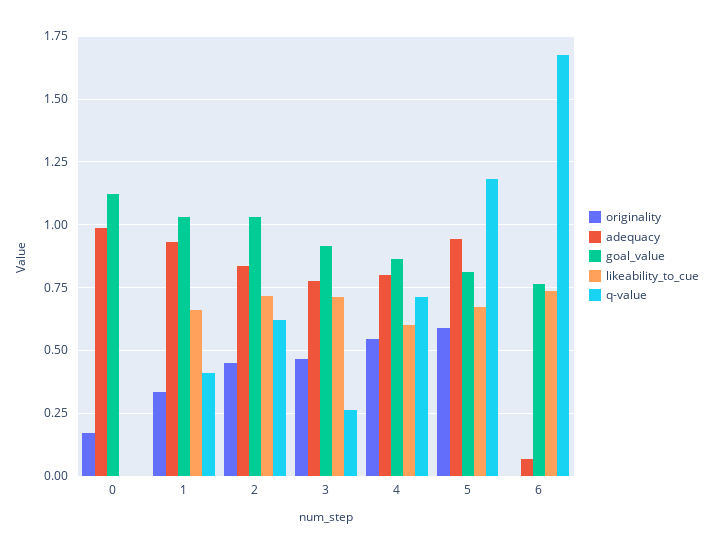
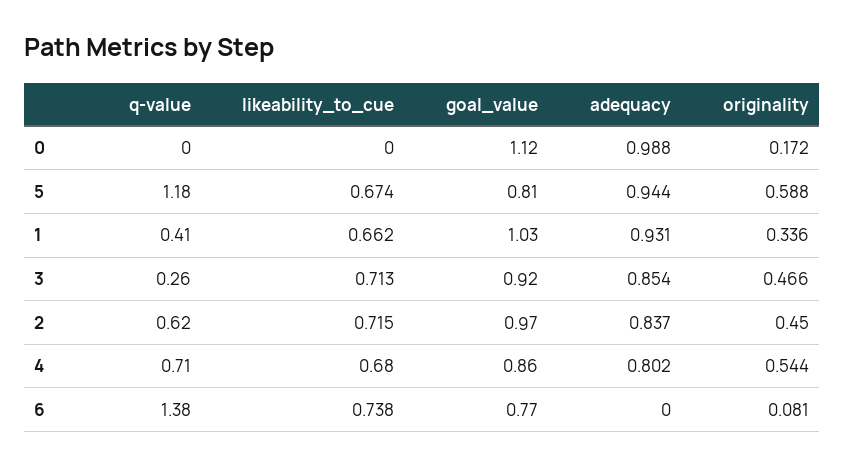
  {
    "originality": {
      "0": 0.172,
      "1": 0.336,
      "2": 0.45,
      "3": 0.466,
      "4": 0.544,
      "5": 0.588,
-     "6": 0
+     "6": 0.081
    },
    "adequacy": {
      "0": 0.988,
      "1": 0.931,
      "2": 0.837,
-     "3": 0.775,
+     "3": 0.854,
      "4": 0.802,
      "5": 0.944,
-     "6": 0.075
+     "6": 0
    },
    "goal_value": {
      "0": 1.12,
      "1": 1.03,
-     "2": 1.025,
+     "2": 0.97,
      "3": 0.92,
      "4": 0.86,
      "5": 0.81,
      "6": 0.77
    },
    "likeability_to_cue": {
      "0": 0,
      "1": 0.662,
      "2": 0.715,
      "3": 0.713,
-     "4": 0.6,
+     "4": 0.68,
      "5": 0.674,
      "6": 0.738
    },
    "q-value": {
      "0": 0,
      "1": 0.41,
      "2": 0.62,
      "3": 0.26,
      "4": 0.71,
      "5": 1.18,
-     "6": 1.675
+     "6": 1.38
    }
  }

